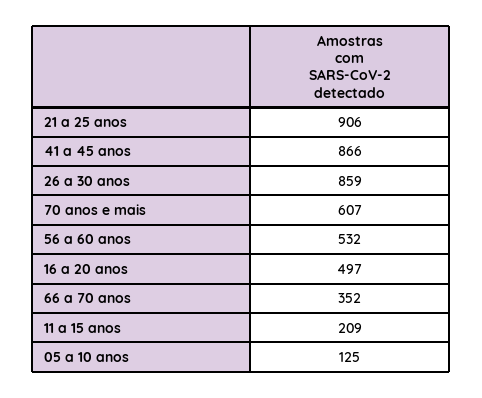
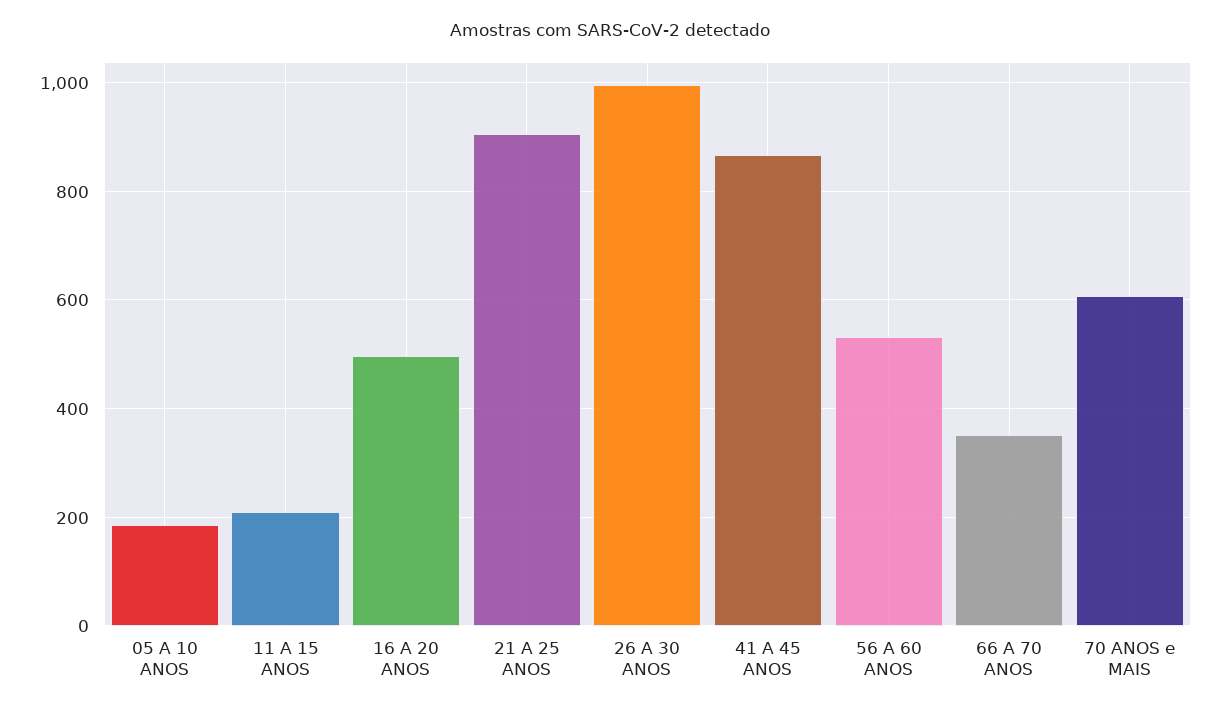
  {
    "21 a 25 anos": 906,
    "41 a 45 anos": 866,
-   "26 a 30 anos": 859,
+   "26 a 30 anos": 1000,
    "70 anos e mais": 607,
    "56 a 60 anos": 532,
    "16 a 20 anos": 497,
    "66 a 70 anos": 352,
    "11 a 15 anos": 209,
-   "05 a 10 anos": 125
+   "05 a 10 anos": 180
  }

